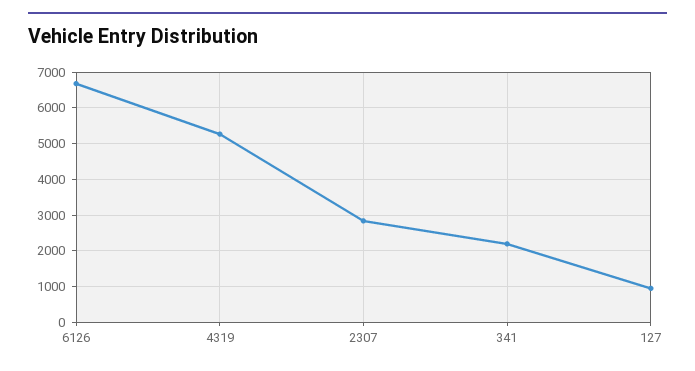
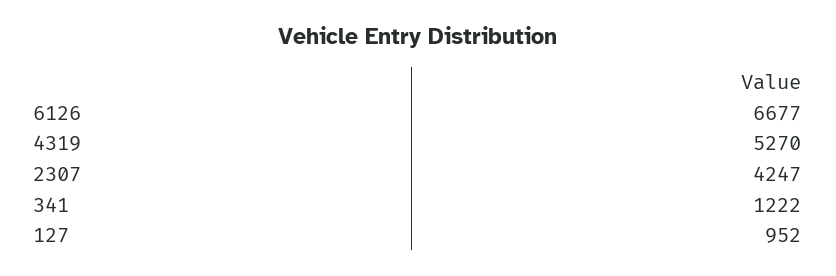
  {
    "6126": 6677,
    "4319": 5270,
-   "2307": 2800,
+   "2307": 4247,
-   "341": 2200,
+   "341": 1222,
    "127": 952
  }

